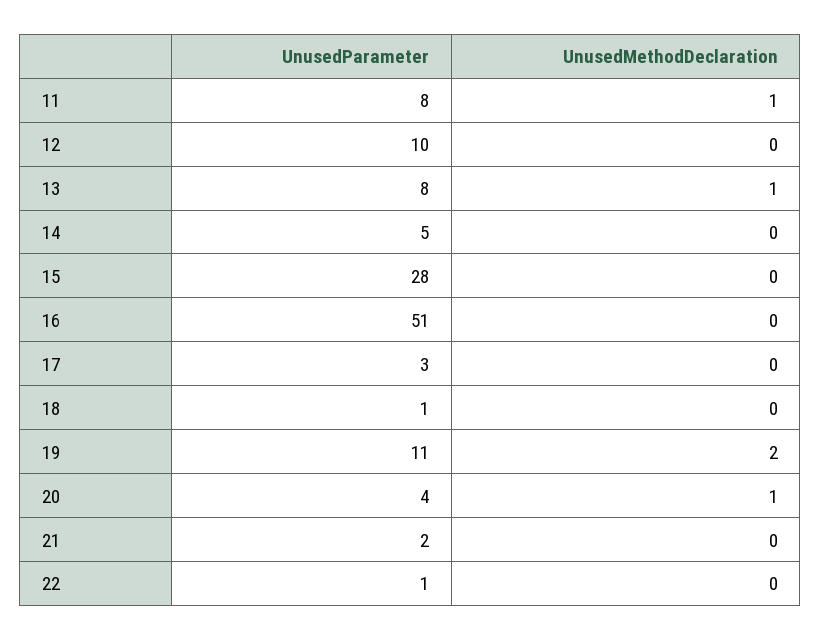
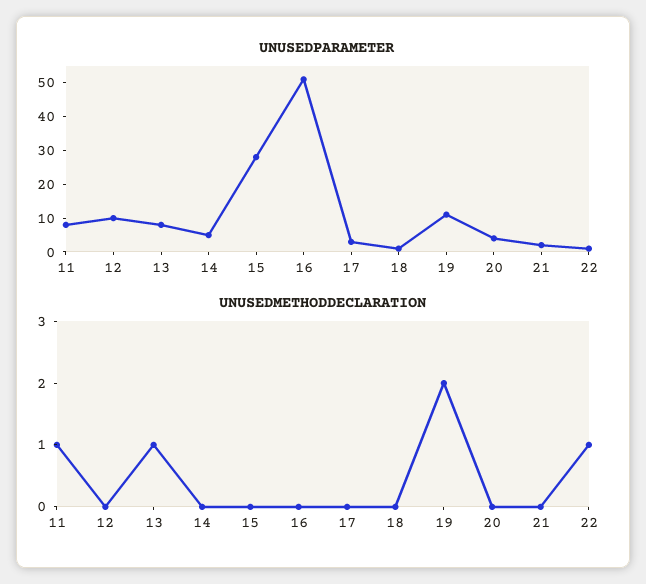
  {
    "UnusedParameter": {
      "11": 8,
      "12": 10,
      "13": 8,
      "14": 5,
      "15": 28,
      "16": 51,
      "17": 3,
      "18": 1,
      "19": 11,
      "20": 4,
      "21": 2,
      "22": 1
    },
    "UnusedMethodDeclaration": {
      "11": 1,
      "12": 0,
      "13": 1,
      "14": 0,
      "15": 0,
      "16": 0,
      "17": 0,
      "18": 0,
      "19": 2,
-     "20": 1,
+     "20": 0,
      "21": 0,
-     "22": 0
+     "22": 1
    }
  }

